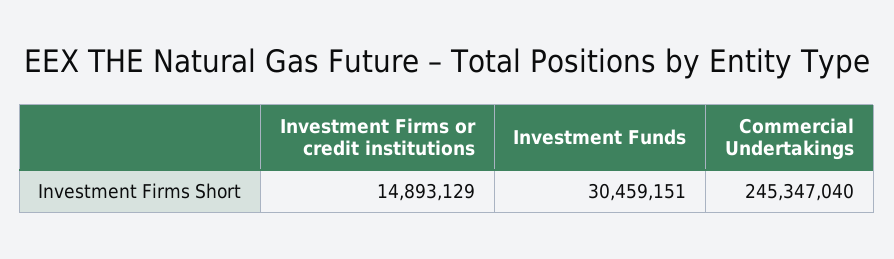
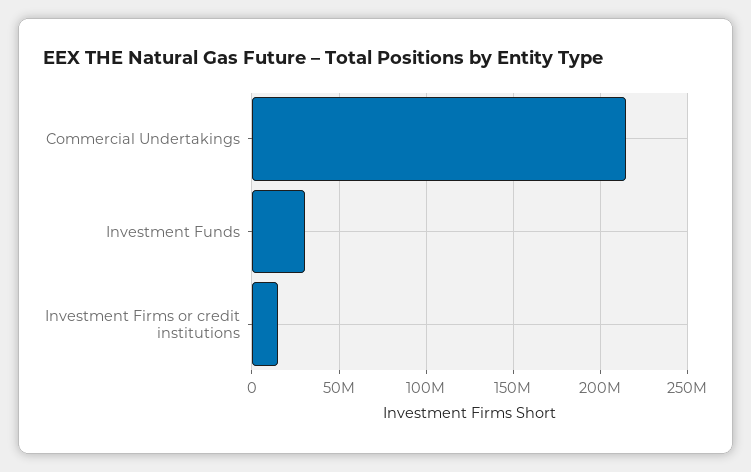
  {
    "Investment Firms or credit institutions": 14893129,
    "Investment Funds": 30459151,
-   "Commercial Undertakings": 245347040
+   "Commercial Undertakings": 215000000
  }

